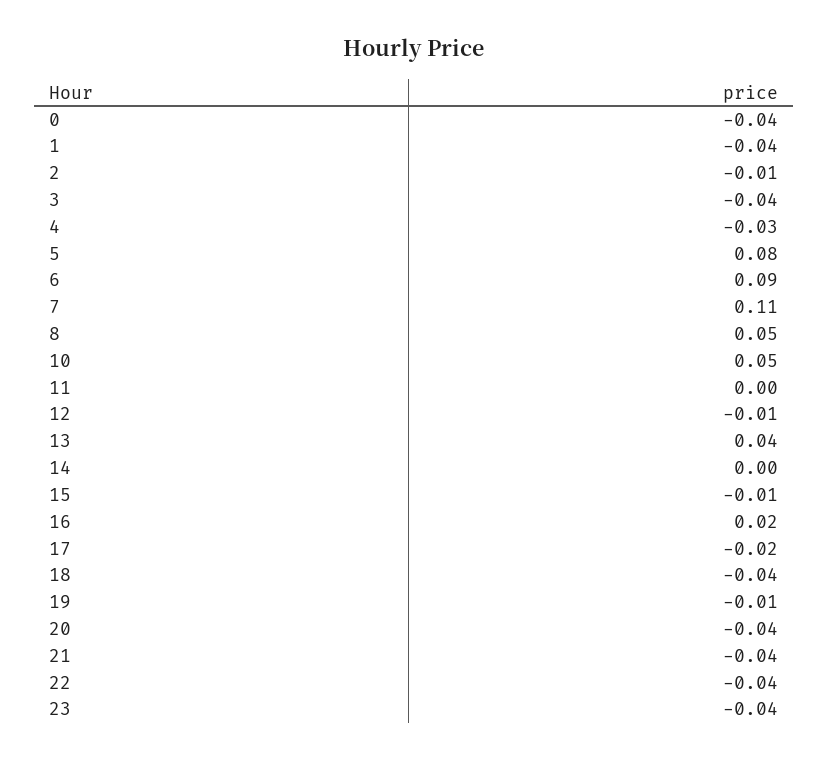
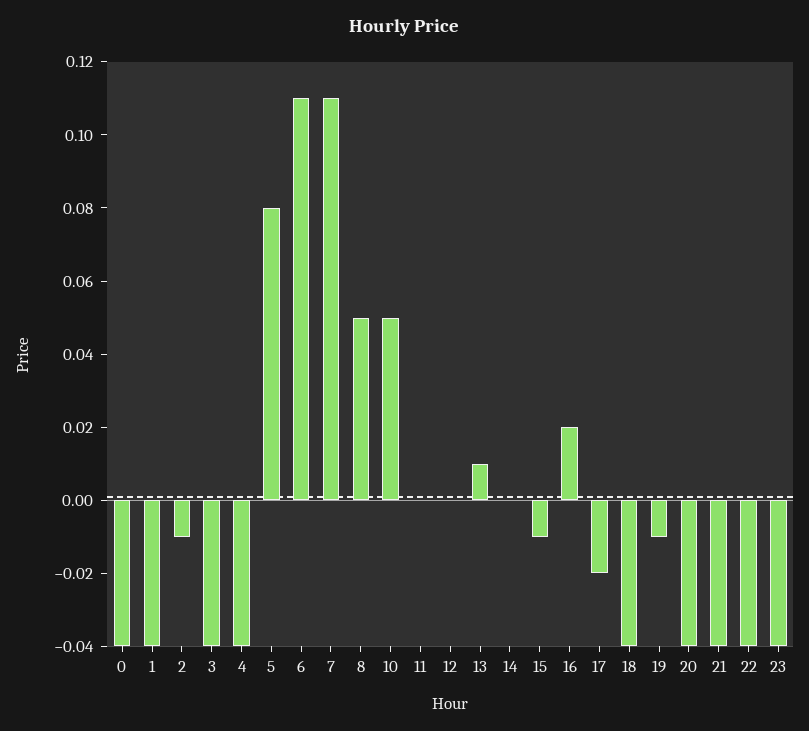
  {
    "0": -0.04,
    "1": -0.04,
    "2": -0.01,
    "3": -0.04,
-   "4": -0.03,
+   "4": -0.04,
    "5": 0.08,
-   "6": 0.09,
+   "6": 0.11,
    "7": 0.11,
    "8": 0.05,
    "10": 0.05,
    "11": 0,
-   "12": -0.01,
+   "12": 0,
-   "13": 0.04,
+   "13": 0.01,
    "14": 0,
    "15": -0.01,
    "16": 0.02,
    "17": -0.02,
    "18": -0.04,
    "19": -0.01,
    "20": -0.04,
    "21": -0.04,
    "22": -0.04,
    "23": -0.04
  }

